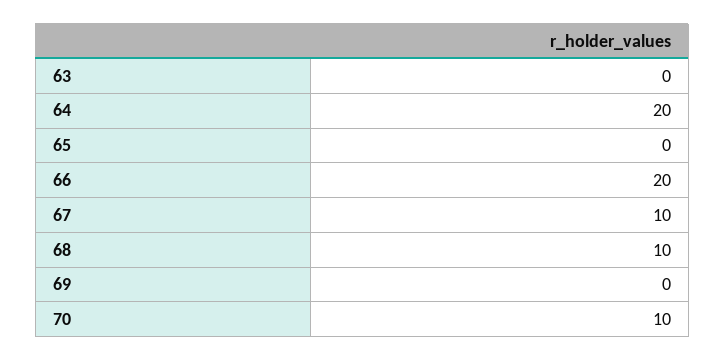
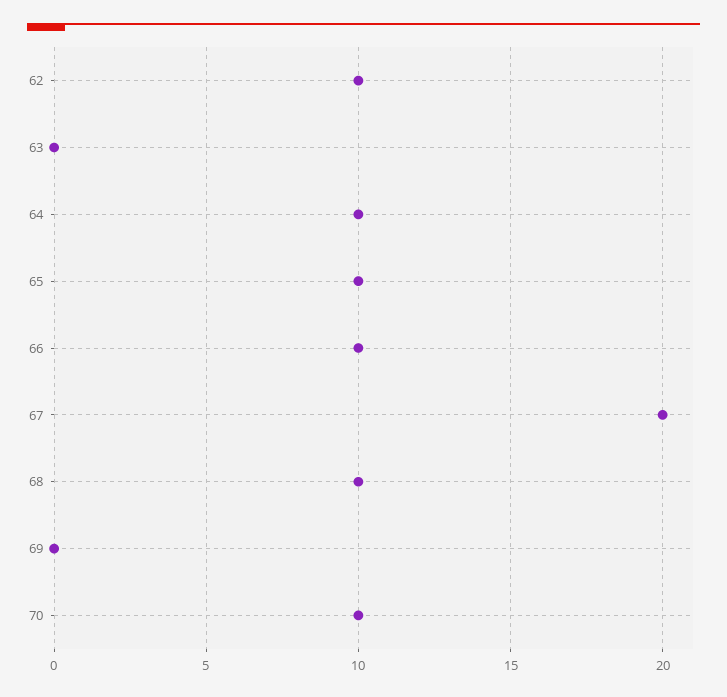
  {
    "63": 0,
-   "64": 20,
+   "64": 10,
-   "65": 0,
+   "65": 10,
-   "66": 20,
+   "66": 10,
-   "67": 10,
+   "67": 20,
    "68": 10,
    "69": 0,
-   "70": 10
+   "70": 10,
+   "62": 10
  }

